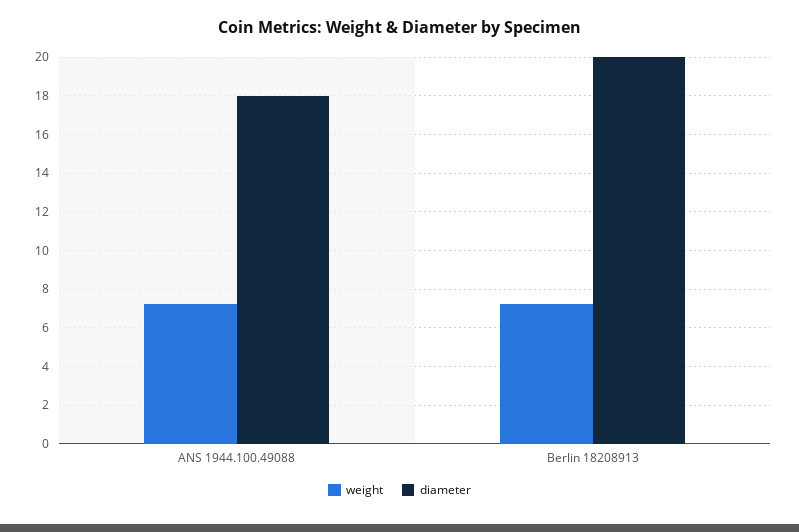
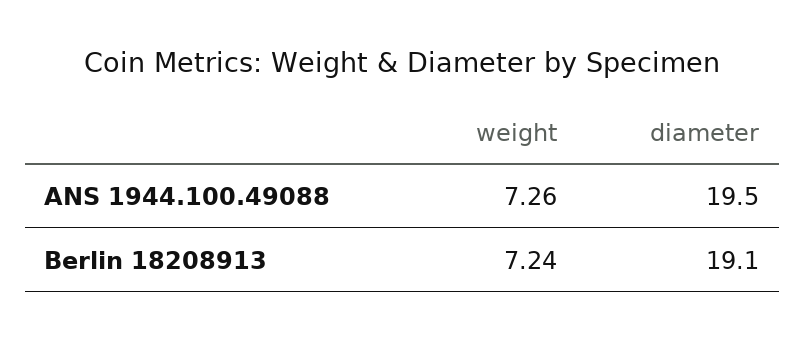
  {
    "weight": {
      "ANS 1944.100.49088": 7.26,
      "Berlin 18208913": 7.24
    },
    "diameter": {
-     "ANS 1944.100.49088": 18,
+     "ANS 1944.100.49088": 19.5,
-     "Berlin 18208913": 20
+     "Berlin 18208913": 19.1
    }
  }

